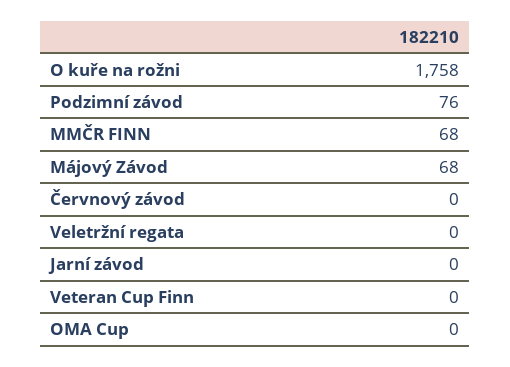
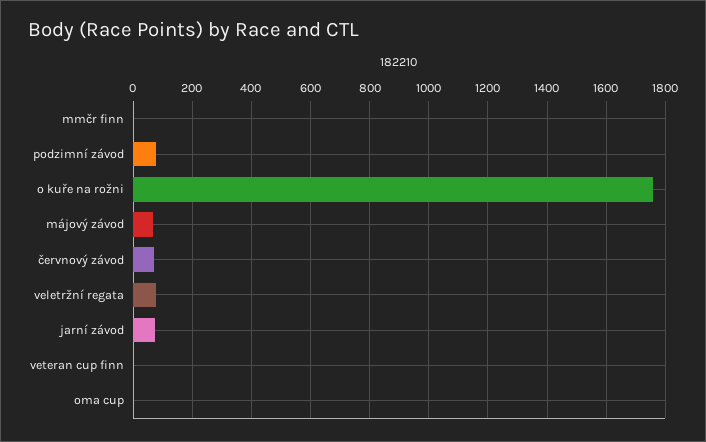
  {
    "O kuře na rožni": 1758,
    "Podzimní závod": 76,
-   "MMČR FINN": 68,
+   "MMČR FINN": 0,
    "Májový Závod": 68,
-   "Červnový závod": 0,
+   "Červnový závod": 75,
-   "Veletržní regata": 0,
+   "Veletržní regata": 75,
-   "Jarní závod": 0,
+   "Jarní závod": 75,
    "Veteran Cup Finn": 0,
    "OMA Cup": 0
  }

